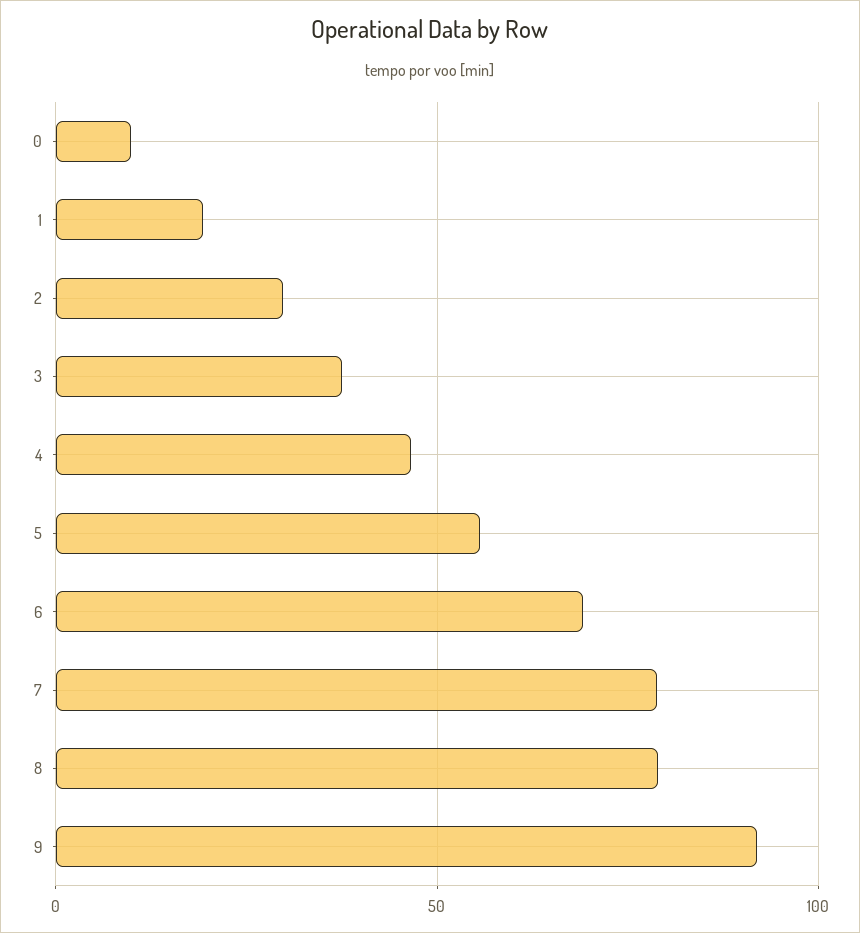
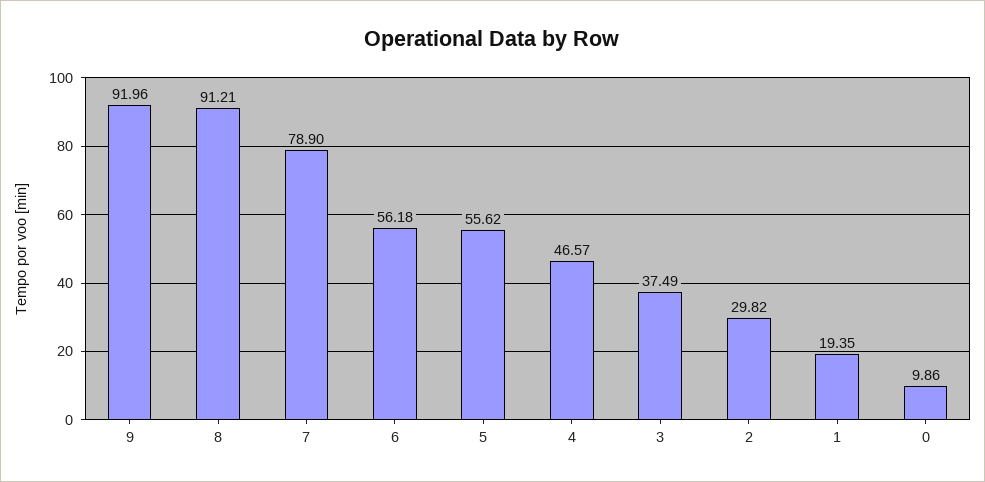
  {
    "0": 9.86,
    "1": 19.35,
    "2": 29.82,
    "3": 37.49,
    "4": 46.57,
    "5": 55.62,
-   "6": 70,
+   "6": 56.18,
    "7": 78.9,
-   "8": 80,
+   "8": 91.21,
    "9": 91.96
  }

